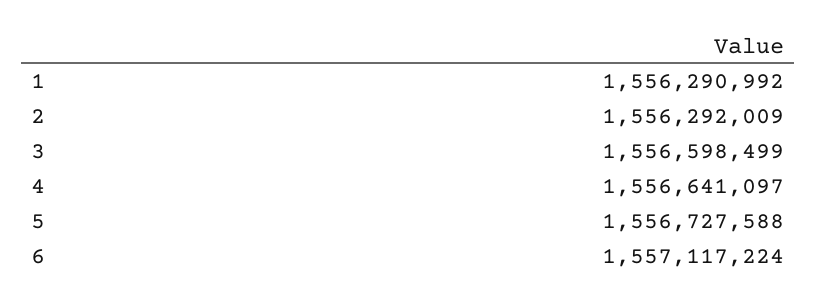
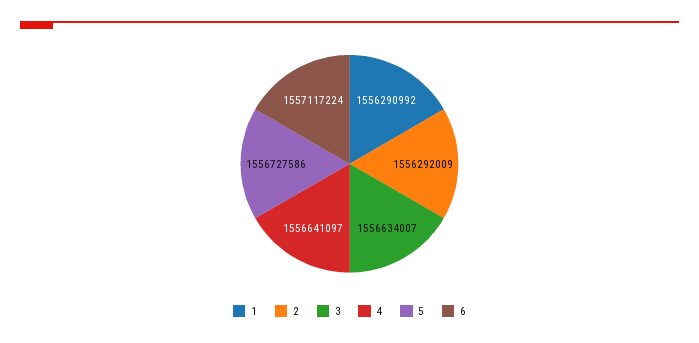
  {
    "1": 1556290992,
    "2": 1556292009,
-   "3": 1556598499,
+   "3": 1556634007,
    "4": 1556641097,
-   "5": 1556727588,
+   "5": 1556727586,
    "6": 1557117224
  }

